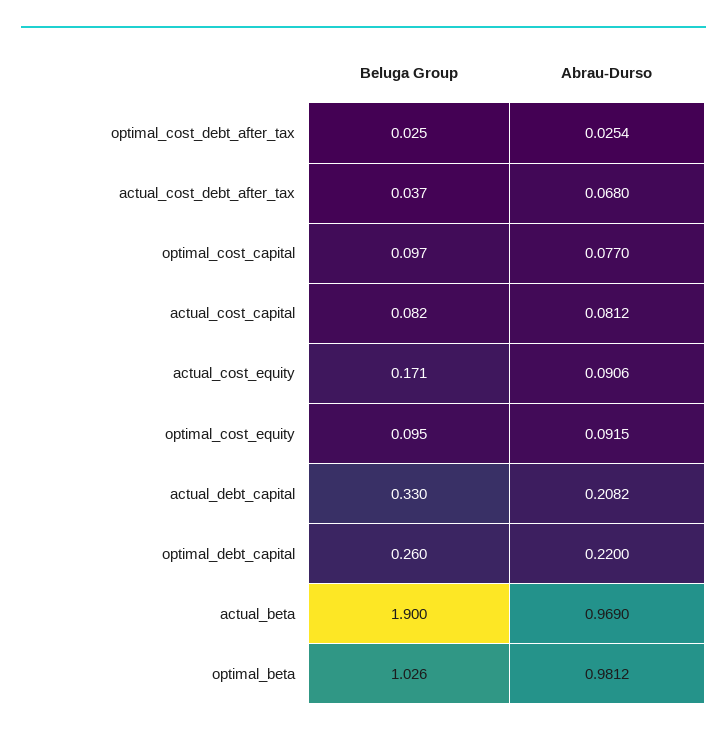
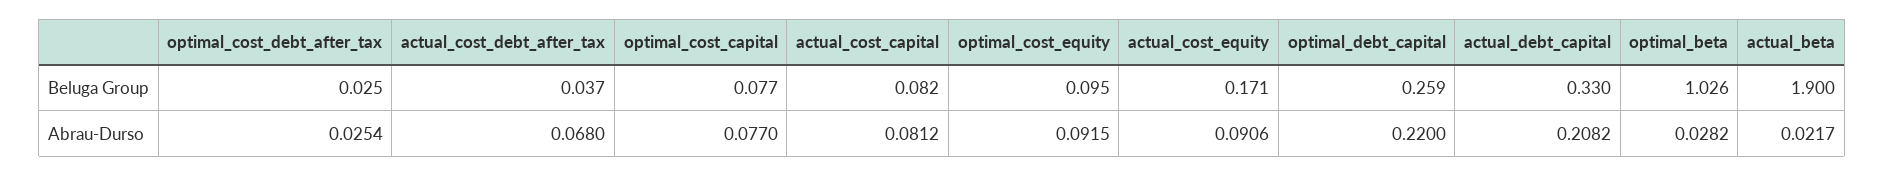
  {
    "Beluga Group": {
      "optimal_cost_debt_after_tax": 0.025,
      "actual_cost_debt_after_tax": 0.037,
-     "optimal_cost_capital": 0.097,
+     "optimal_cost_capital": 0.077,
      "actual_cost_capital": 0.082,
      "actual_cost_equity": 0.171,
      "optimal_cost_equity": 0.095,
      "actual_debt_capital": 0.33,
-     "optimal_debt_capital": 0.26,
+     "optimal_debt_capital": 0.259,
      "actual_beta": 1.9,
      "optimal_beta": 1.026
    },
    "Abrau-Durso": {
      "optimal_cost_debt_after_tax": 0.0254,
      "actual_cost_debt_after_tax": 0.068,
      "optimal_cost_capital": 0.077,
      "actual_cost_capital": 0.0812,
      "actual_cost_equity": 0.0906,
      "optimal_cost_equity": 0.0915,
      "actual_debt_capital": 0.2082,
      "optimal_debt_capital": 0.22,
-     "actual_beta": 0.969,
+     "actual_beta": 0.0217,
-     "optimal_beta": 0.9812
+     "optimal_beta": 0.0282
    }
  }

